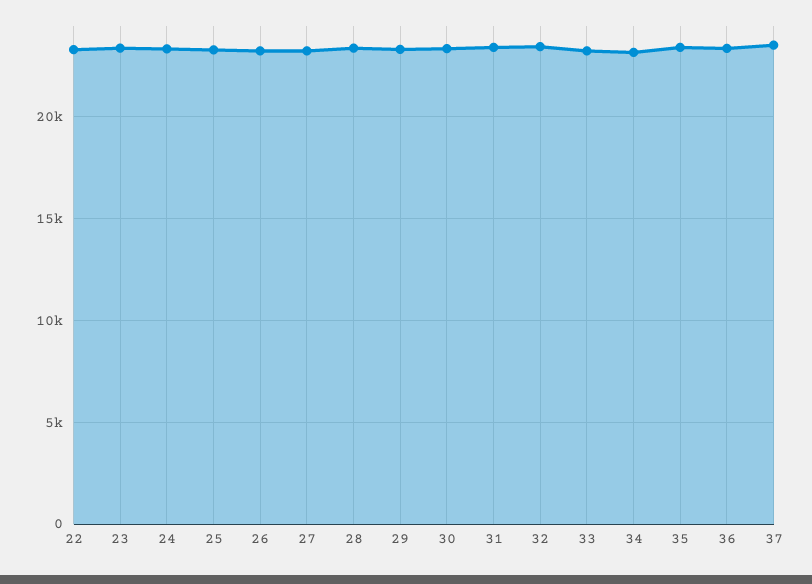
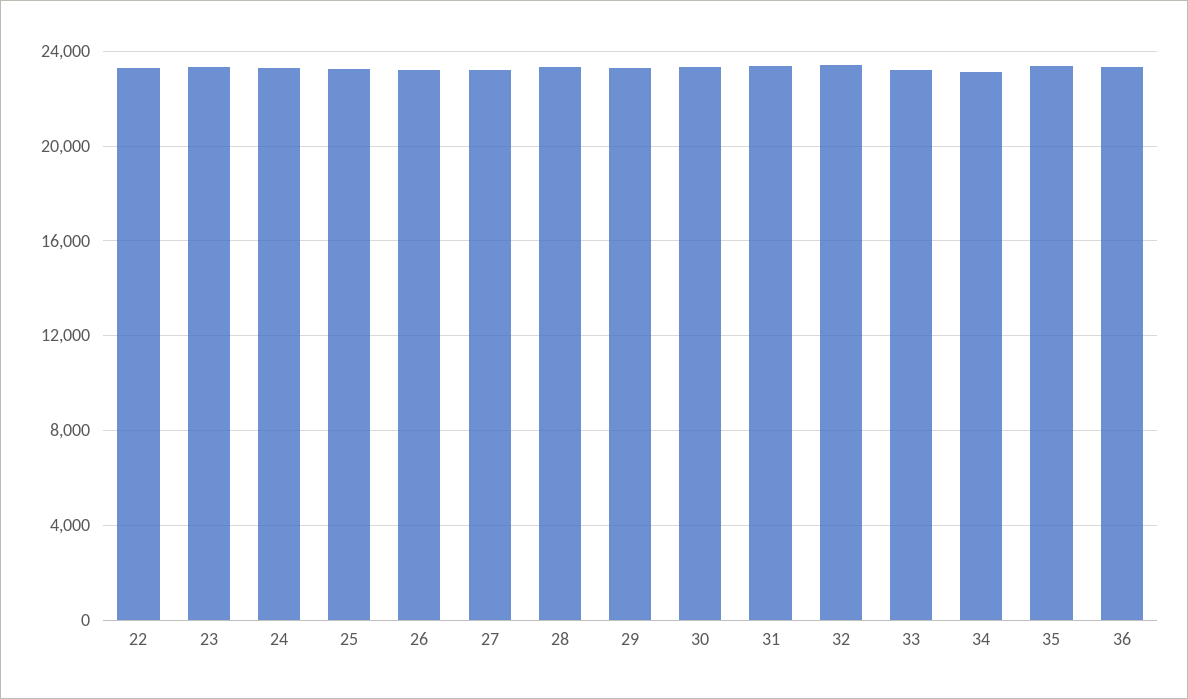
  {
    "22": 23500,
    "23": 23500,
    "24": 23500,
    "25": 23500,
    "26": 23000,
    "27": 23000,
    "28": 23500,
    "29": 23500,
    "30": 23500,
    "31": 23500,
    "32": 23500,
    "33": 23000,
    "34": 23000,
    "35": 23500,
-   "36": 23500,
+   "36": 23500
-   "37": 23500
  }

